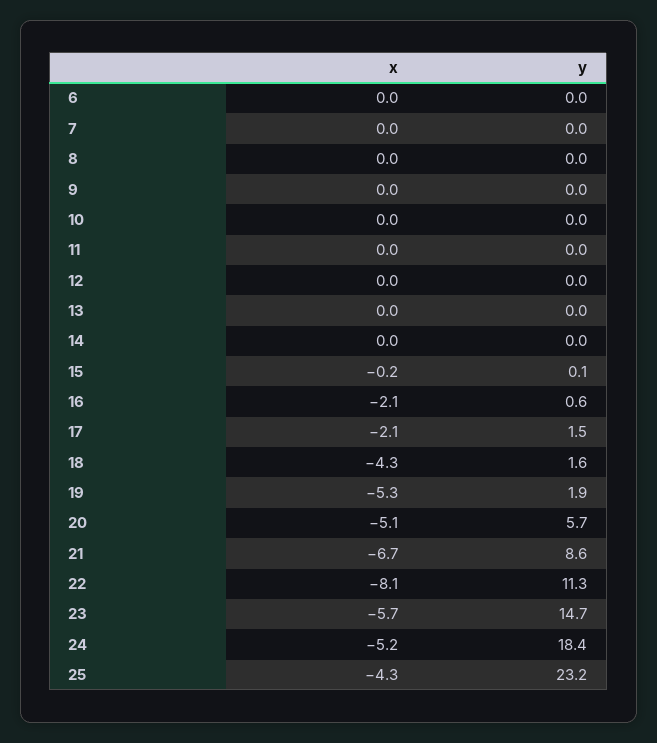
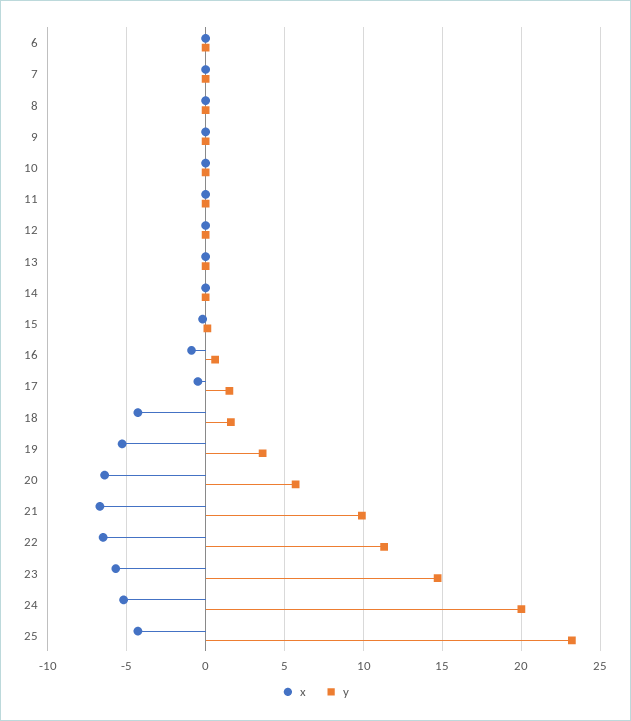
  {
    "x": {
      "6": 0,
      "7": 0,
      "8": 0,
      "9": 0,
      "10": 0,
      "11": 0,
      "12": 0,
      "13": 0,
      "14": 0,
      "15": -0.2,
-     "16": -2.1,
+     "16": -1,
-     "17": -2.1,
+     "17": -0.5,
      "18": -4.3,
      "19": -5.3,
-     "20": -5.1,
+     "20": -6.5,
      "21": -6.7,
-     "22": -8.1,
+     "22": -6.5,
      "23": -5.7,
      "24": -5.2,
      "25": -4.3
    },
    "y": {
      "6": 0,
      "7": 0,
      "8": 0,
      "9": 0,
      "10": 0,
      "11": 0,
      "12": 0,
      "13": 0,
      "14": 0,
      "15": 0.1,
      "16": 0.6,
      "17": 1.5,
      "18": 1.6,
-     "19": 1.9,
+     "19": 3.5,
      "20": 5.7,
-     "21": 8.6,
+     "21": 10,
      "22": 11.3,
      "23": 14.7,
-     "24": 18.4,
+     "24": 20,
      "25": 23.2
    }
  }

